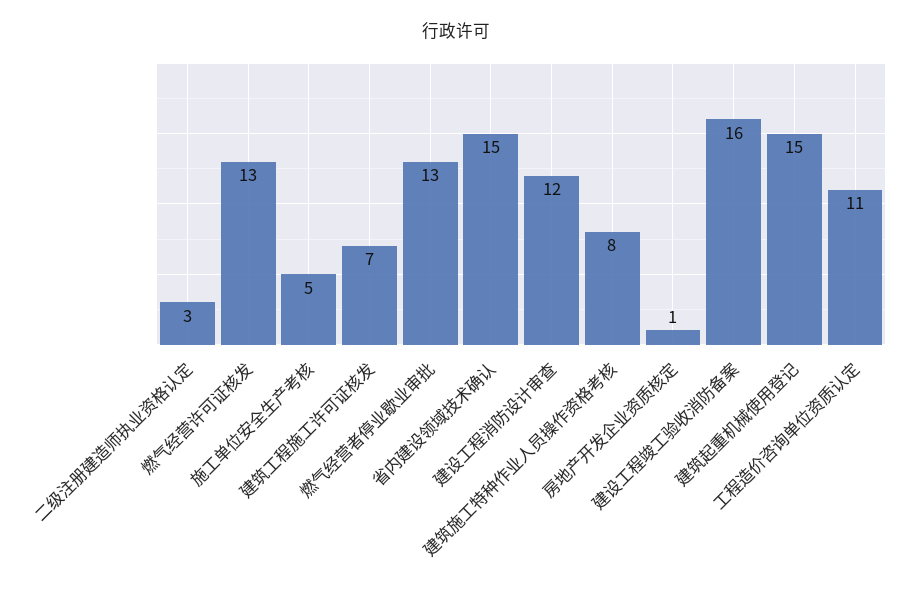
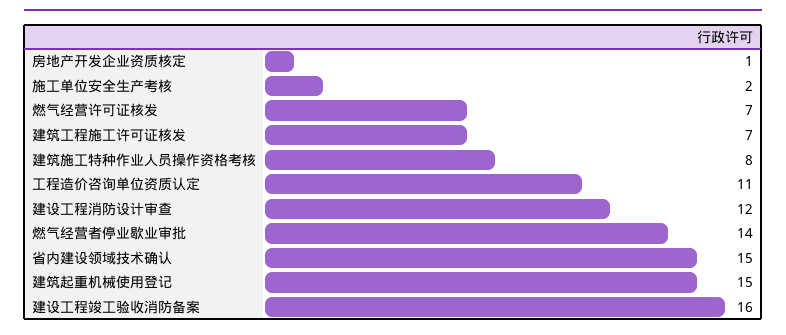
  {
-   "二级注册建造师执业资格认定": 3,
-   "燃气经营许可证核发": 13,
+   "燃气经营许可证核发": 7,
-   "施工单位安全生产考核": 5,
+   "施工单位安全生产考核": 2,
    "建筑工程施工许可证核发": 7,
-   "燃气经营者停业歇业审批": 13,
+   "燃气经营者停业歇业审批": 14,
    "省内建设领域技术确认": 15,
    "建设工程消防设计审查": 12,
    "建筑施工特种作业人员操作资格考核": 8,
    "房地产开发企业资质核定": 1,
    "建设工程竣工验收消防备案": 16,
    "建筑起重机械使用登记": 15,
    "工程造价咨询单位资质认定": 11
  }

